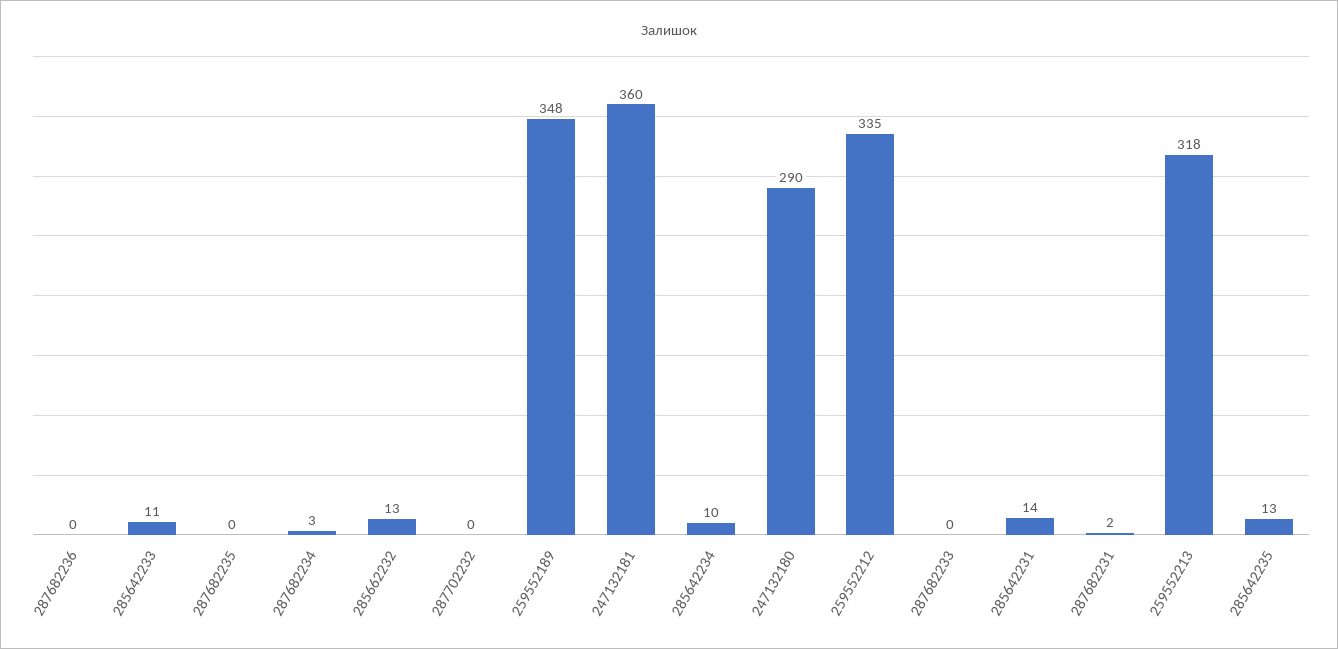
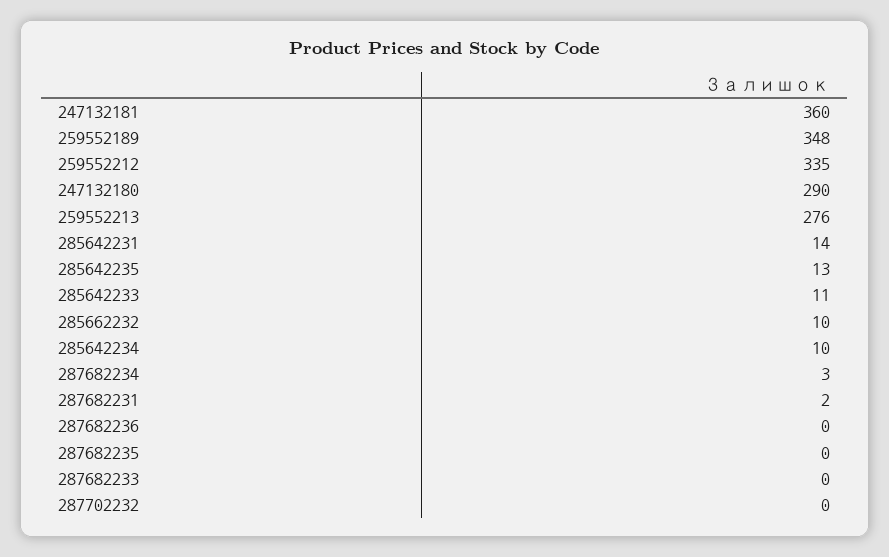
  {
    "287682236": 0,
    "285642233": 11,
    "287682235": 0,
    "287682234": 3,
-   "285662232": 13,
+   "285662232": 10,
    "287702232": 0,
    "259552189": 348,
    "247132181": 360,
    "285642234": 10,
    "247132180": 290,
    "259552212": 335,
    "287682233": 0,
    "285642231": 14,
    "287682231": 2,
-   "259552213": 318,
+   "259552213": 276,
    "285642235": 13
  }

